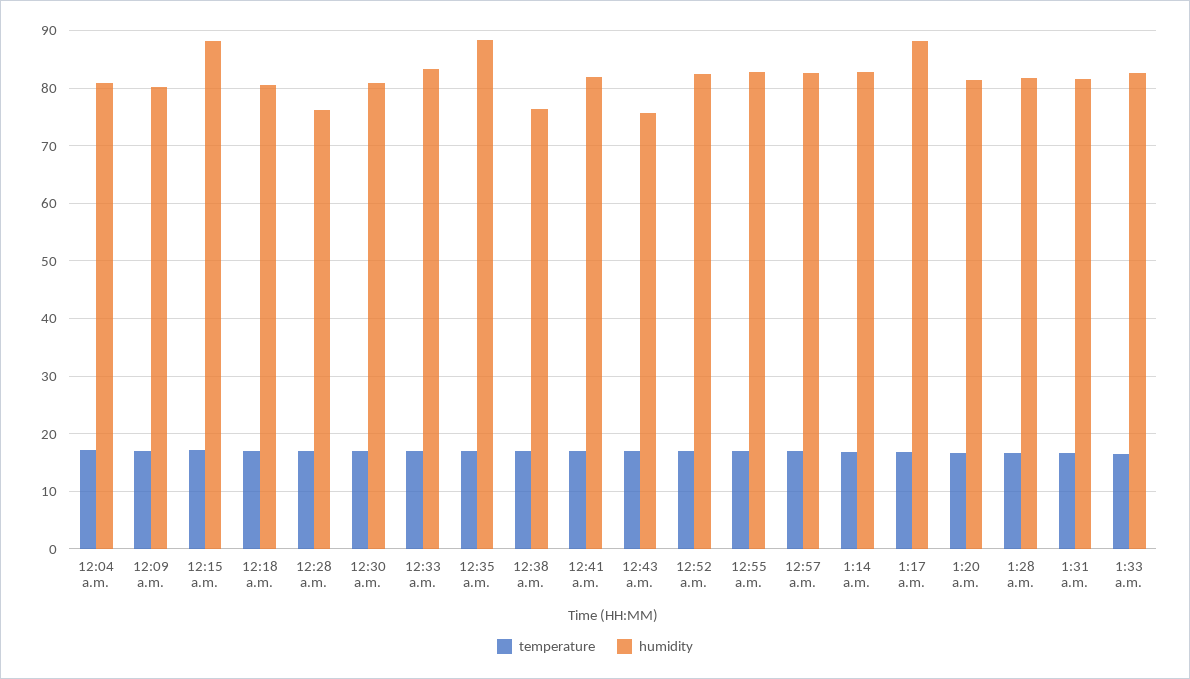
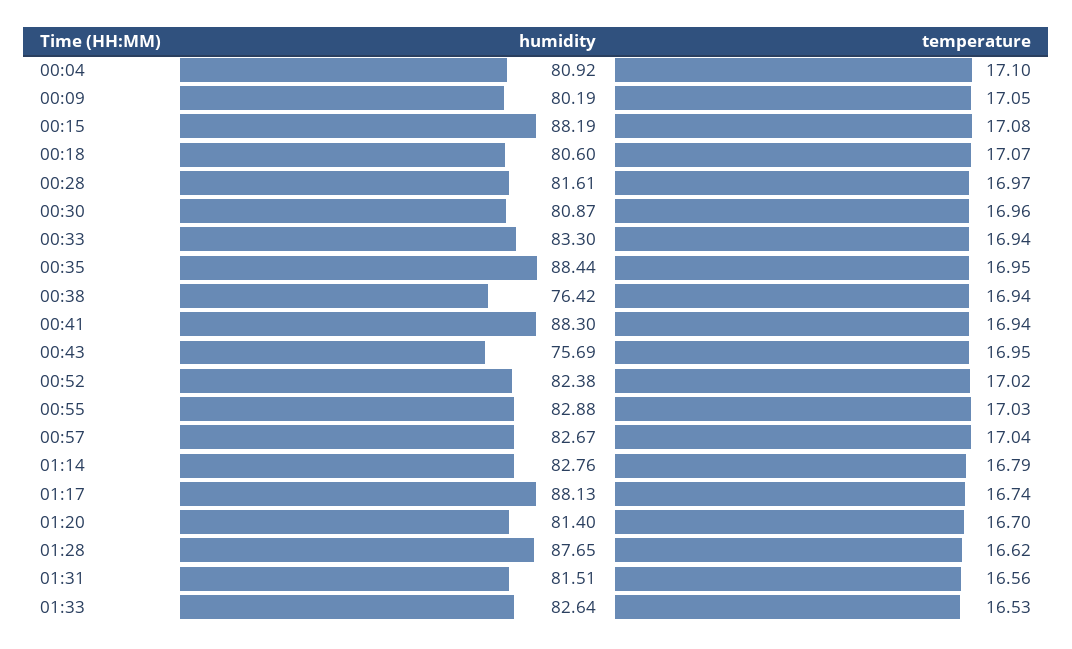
  {
    "temperature": {
      "12:04 a.m.": 17.1,
      "12:09 a.m.": 17.05,
      "12:15 a.m.": 17.08,
      "12:18 a.m.": 17.07,
      "12:28 a.m.": 16.97,
      "12:30 a.m.": 16.96,
      "12:33 a.m.": 16.94,
      "12:35 a.m.": 16.95,
      "12:38 a.m.": 16.94,
      "12:41 a.m.": 16.94,
      "12:43 a.m.": 16.95,
      "12:52 a.m.": 17.02,
      "12:55 a.m.": 17.03,
      "12:57 a.m.": 17.04,
      "1:14 a.m.": 16.79,
      "1:17 a.m.": 16.74,
      "1:20 a.m.": 16.7,
      "1:28 a.m.": 16.62,
      "1:31 a.m.": 16.56,
      "1:33 a.m.": 16.53
    },
    "humidity": {
      "12:04 a.m.": 80.92,
      "12:09 a.m.": 80.19,
      "12:15 a.m.": 88.19,
      "12:18 a.m.": 80.6,
-     "12:28 a.m.": 76,
+     "12:28 a.m.": 81.61,
      "12:30 a.m.": 80.87,
      "12:33 a.m.": 83.3,
      "12:35 a.m.": 88.44,
      "12:38 a.m.": 76.42,
-     "12:41 a.m.": 82,
+     "12:41 a.m.": 88.3,
      "12:43 a.m.": 75.69,
      "12:52 a.m.": 82.38,
      "12:55 a.m.": 82.88,
      "12:57 a.m.": 82.67,
      "1:14 a.m.": 82.76,
      "1:17 a.m.": 88.13,
      "1:20 a.m.": 81.4,
-     "1:28 a.m.": 82,
+     "1:28 a.m.": 87.65,
      "1:31 a.m.": 81.51,
      "1:33 a.m.": 82.64
    }
  }

